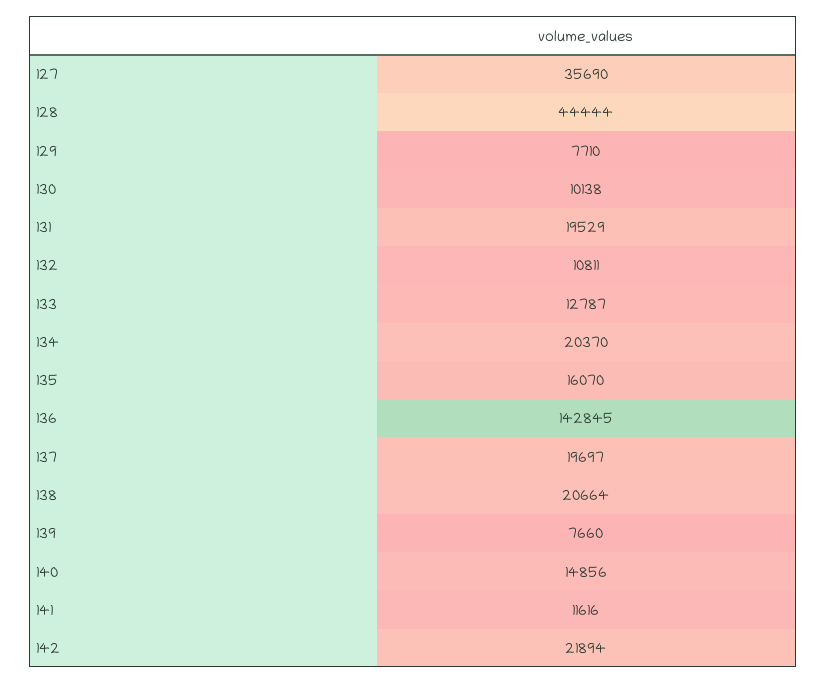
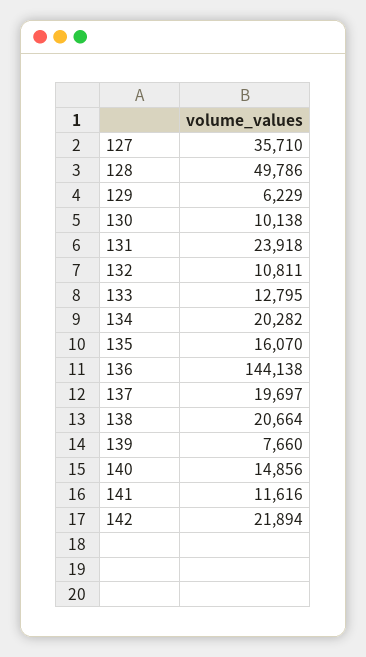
  {
-   "127": 35690,
+   "127": 35710,
-   "128": 44444,
+   "128": 49786,
-   "129": 7710,
+   "129": 6229,
    "130": 10138,
-   "131": 19529,
+   "131": 23918,
    "132": 10811,
-   "133": 12787,
+   "133": 12795,
-   "134": 20370,
+   "134": 20282,
    "135": 16070,
-   "136": 142845,
+   "136": 144138,
    "137": 19697,
    "138": 20664,
    "139": 7660,
    "140": 14856,
    "141": 11616,
    "142": 21894
  }

